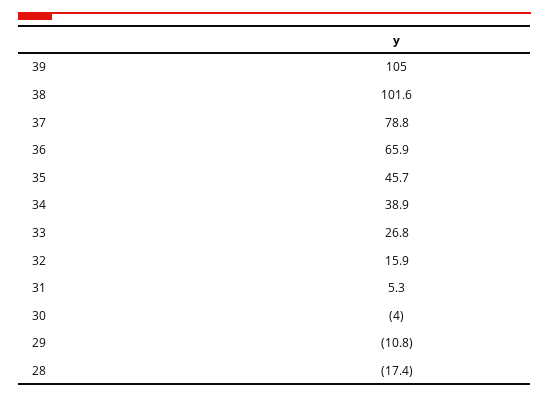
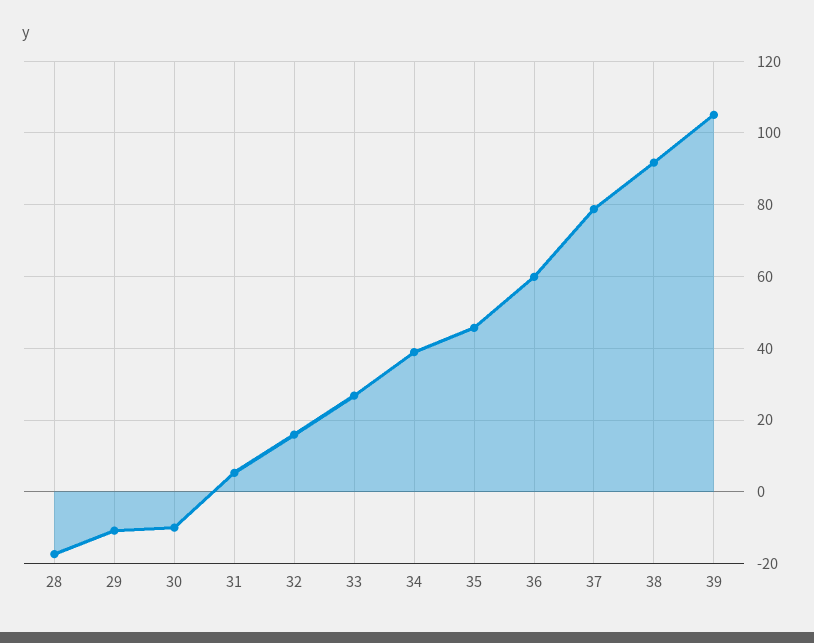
  {
    "39": 105,
-   "38": 101.6,
+   "38": 92,
    "37": 78.8,
-   "36": 65.9,
+   "36": 60,
    "35": 45.7,
    "34": 38.9,
    "33": 26.8,
    "32": 15.9,
    "31": 5.3,
-   "30": -4,
+   "30": -10,
    "29": -10.8,
    "28": -17.4
  }

